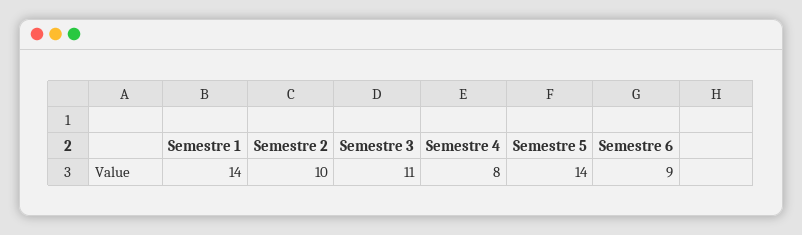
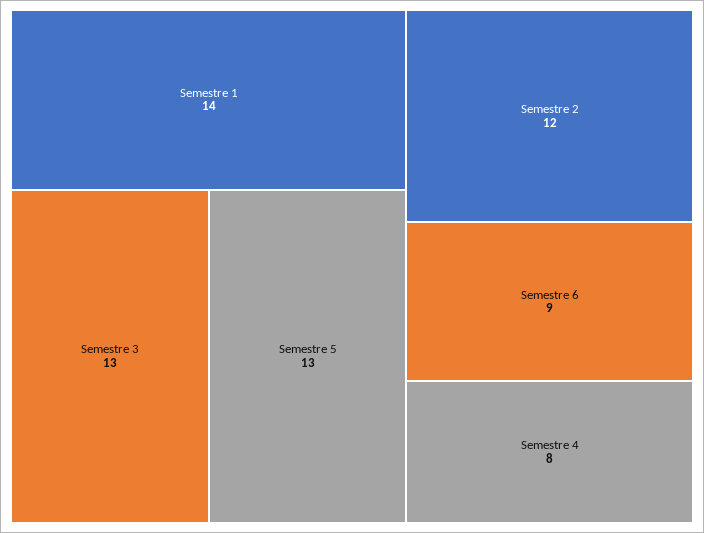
  {
    "Semestre 1": 14,
-   "Semestre 2": 10,
+   "Semestre 2": 12,
-   "Semestre 3": 11,
+   "Semestre 3": 13,
    "Semestre 4": 8,
-   "Semestre 5": 14,
+   "Semestre 5": 13,
    "Semestre 6": 9
  }

